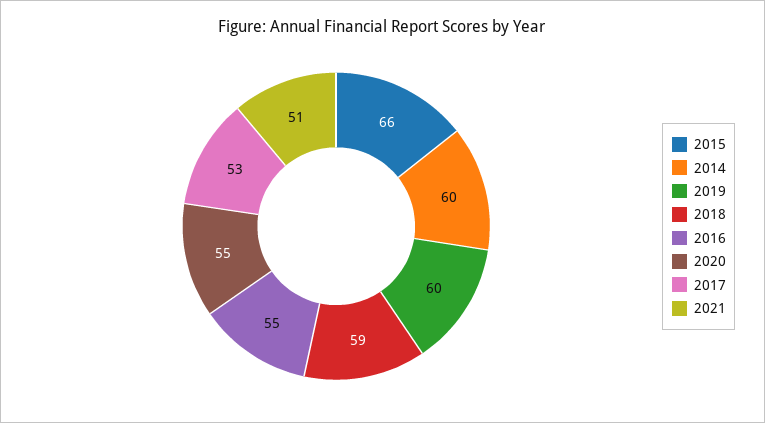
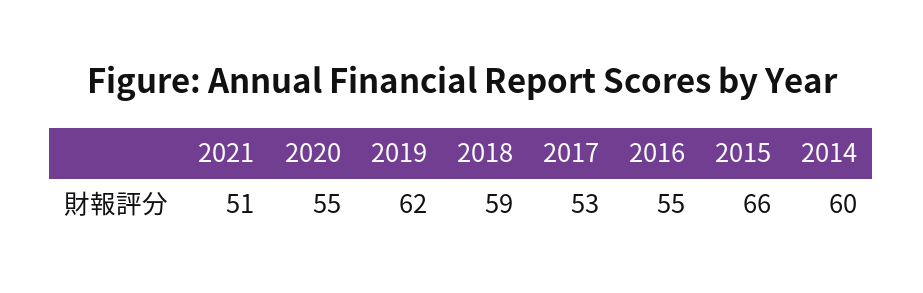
  {
    "2015": 66,
    "2014": 60,
-   "2019": 60,
+   "2019": 62,
    "2018": 59,
    "2016": 55,
    "2020": 55,
    "2017": 53,
    "2021": 51
  }

